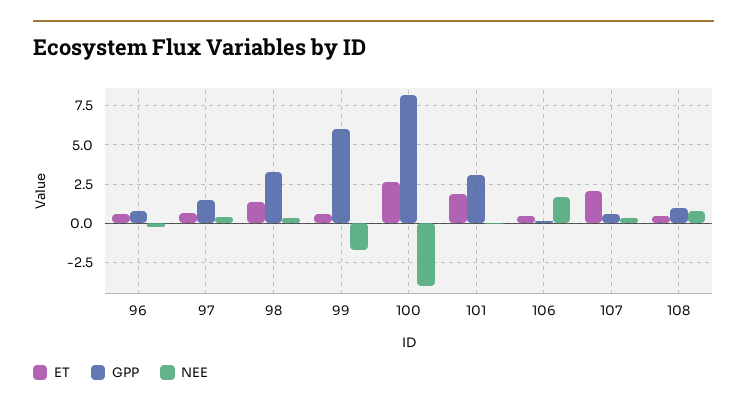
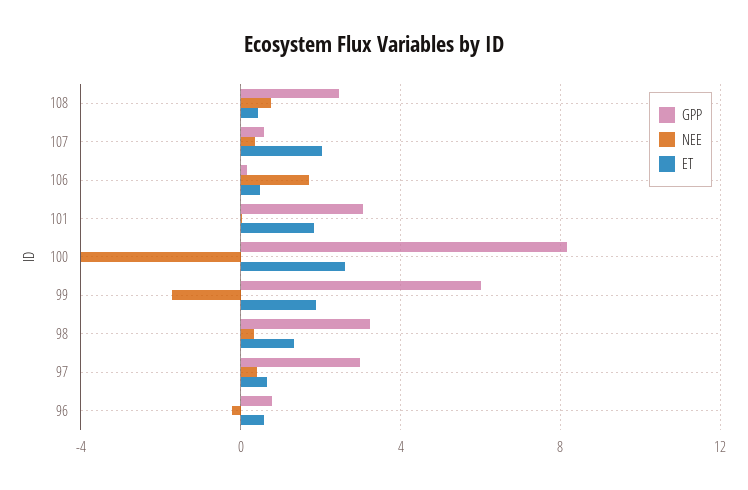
  {
    "ET": {
      "96": 0.5,
      "97": 0.5,
      "98": 1.5,
-     "99": 0.5,
+     "99": 2,
      "100": 2.5,
      "101": 2,
      "106": 0.5,
      "107": 2,
      "108": 0.5
    },
    "GPP": {
      "96": 1,
-     "97": 1.5,
+     "97": 3,
      "98": 3,
      "99": 6,
      "100": 8,
      "101": 3,
      "106": 0,
      "107": 0.5,
-     "108": 1
+     "108": 2.5
    },
    "NEE": {
      "96": 0,
      "97": 0.5,
      "98": 0.5,
      "99": -1.5,
      "100": -4,
      "101": 0,
      "106": 1.5,
      "107": 0.5,
      "108": 1
    }
  }

